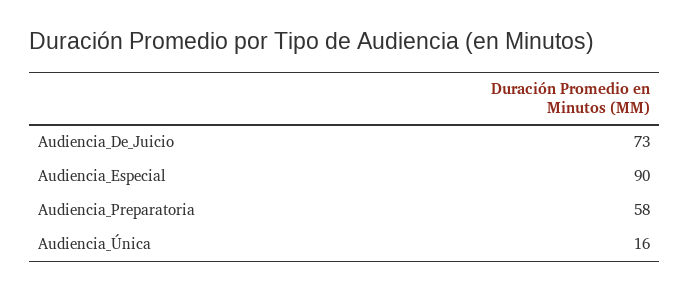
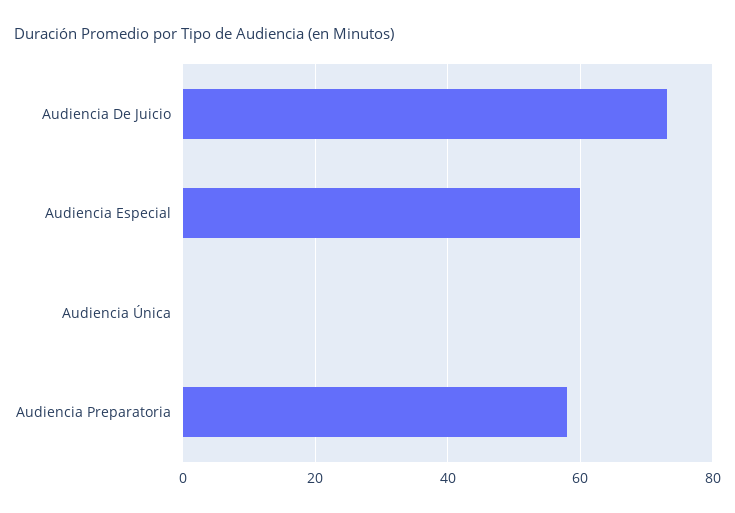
  {
    "Audiencia_De_Juicio": 73,
-   "Audiencia_Especial": 90,
+   "Audiencia_Especial": 60,
    "Audiencia_Preparatoria": 58,
-   "Audiencia_Única": 16
+   "Audiencia_Única": 0
  }

